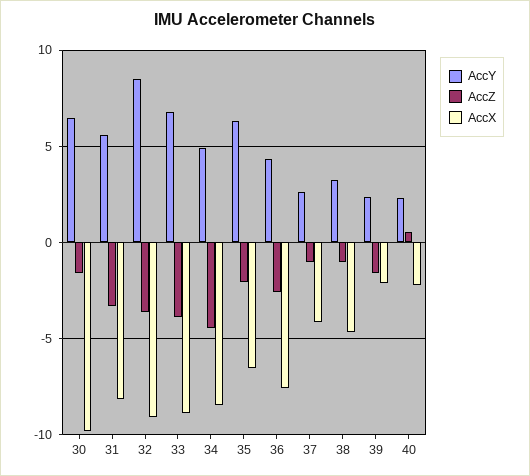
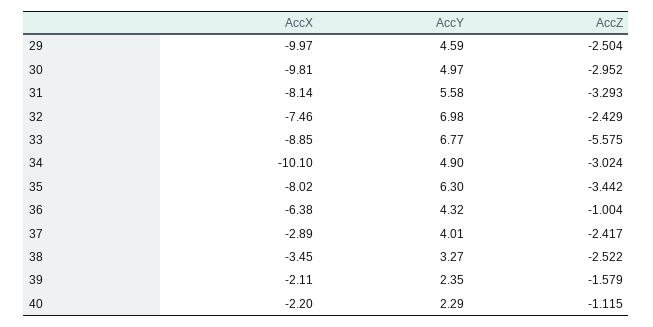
  {
    "AccY": {
-     "30": 6.5,
+     "30": 4.97,
      "31": 5.58,
-     "32": 8.5,
+     "32": 6.98,
      "33": 6.77,
      "34": 4.9,
      "35": 6.3,
      "36": 4.32,
-     "37": 2.5,
+     "37": 4.01,
      "38": 3.27,
      "39": 2.35,
-     "40": 2.29
+     "40": 2.29,
+     "29": 4.59
    },
    "AccZ": {
-     "30": -1.5,
+     "30": -2.952,
      "31": -3.293,
-     "32": -3.5,
+     "32": -2.429,
-     "33": -4,
+     "33": -5.575,
-     "34": -4.5,
+     "34": -3.024,
-     "35": -2,
+     "35": -3.442,
-     "36": -2.5,
+     "36": -1.004,
-     "37": -1,
+     "37": -2.417,
-     "38": -1,
+     "38": -2.522,
      "39": -1.579,
-     "40": 0.5
+     "40": -1.115,
+     "29": -2.504
    },
    "AccX": {
      "30": -9.81,
      "31": -8.14,
-     "32": -9,
+     "32": -7.46,
      "33": -8.85,
-     "34": -8.5,
+     "34": -10.1,
-     "35": -6.5,
+     "35": -8.02,
-     "36": -7.5,
+     "36": -6.38,
-     "37": -4,
+     "37": -2.89,
-     "38": -4.5,
+     "38": -3.45,
      "39": -2.11,
-     "40": -2.2
+     "40": -2.2,
+     "29": -9.97
    }
  }

